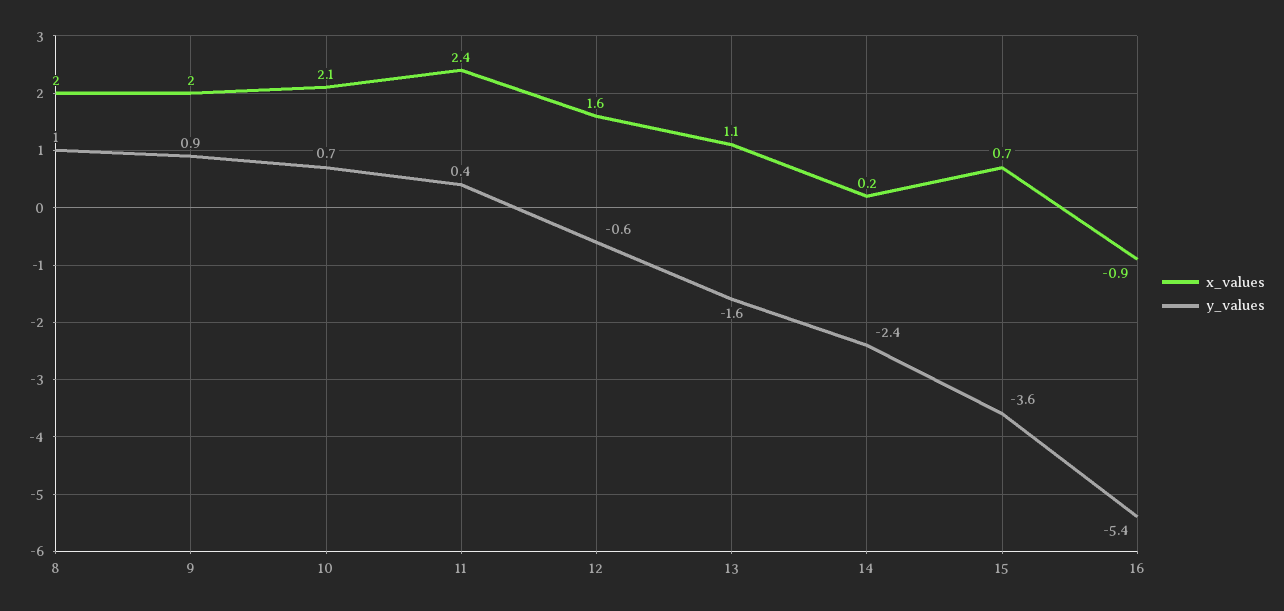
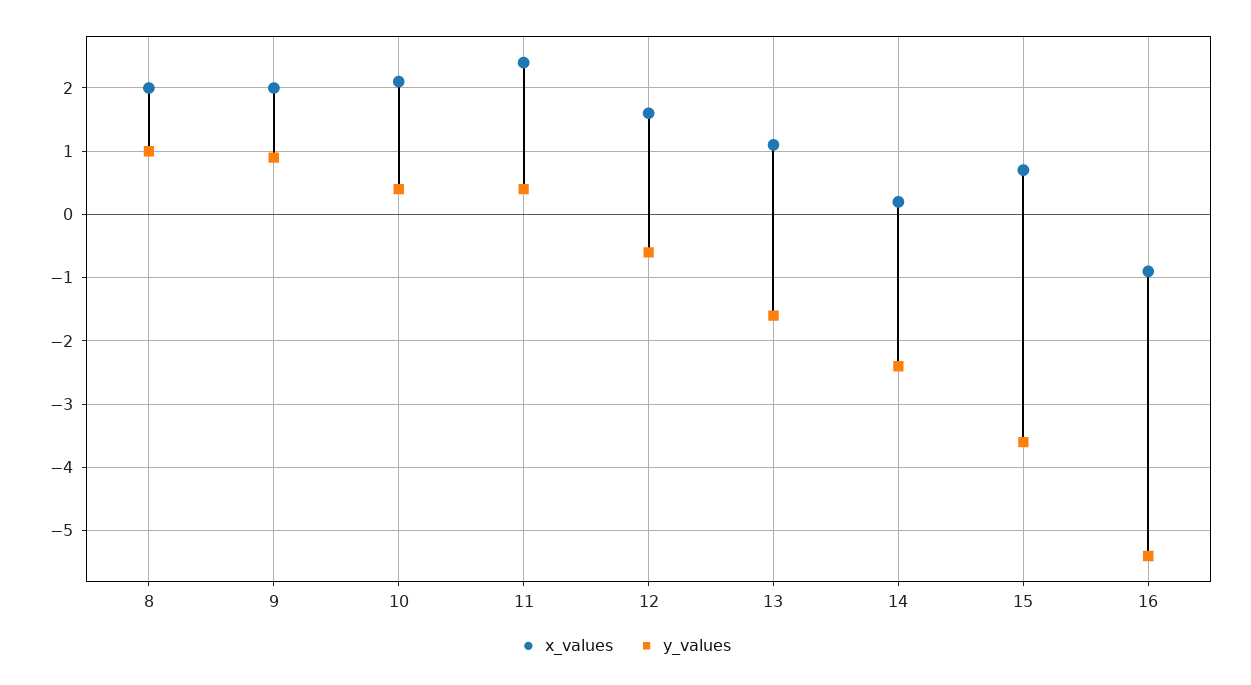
  {
    "x_values": {
      "8": 2,
      "9": 2,
      "10": 2.1,
      "11": 2.4,
      "12": 1.6,
      "13": 1.1,
      "14": 0.2,
      "15": 0.7,
      "16": -0.9
    },
    "y_values": {
      "8": 1,
      "9": 0.9,
-     "10": 0.7,
+     "10": 0.4,
      "11": 0.4,
      "12": -0.6,
      "13": -1.6,
      "14": -2.4,
      "15": -3.6,
      "16": -5.4
    }
  }

